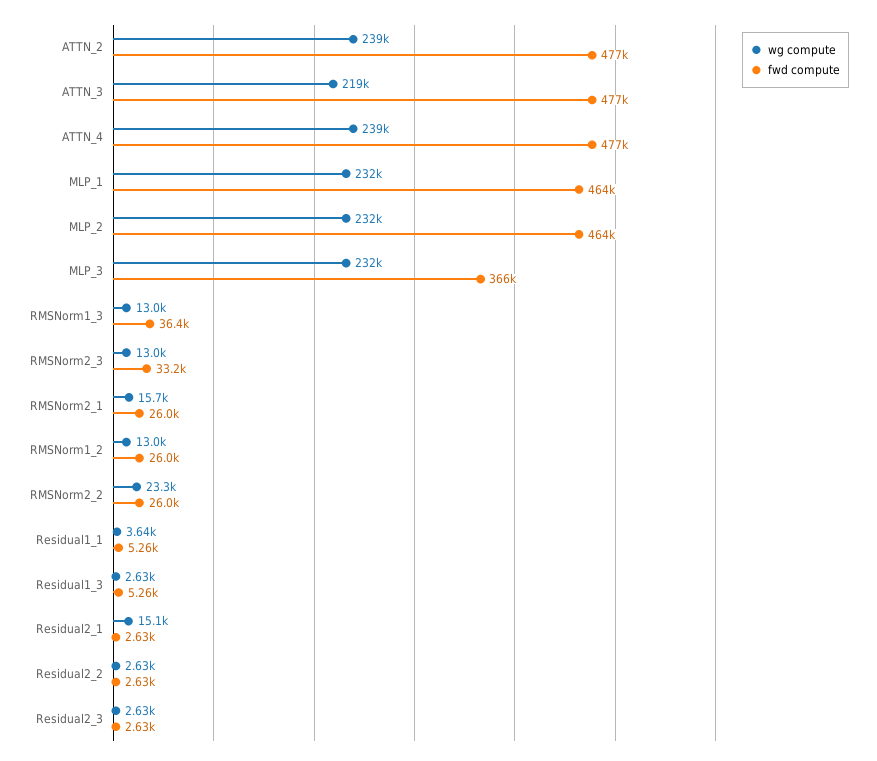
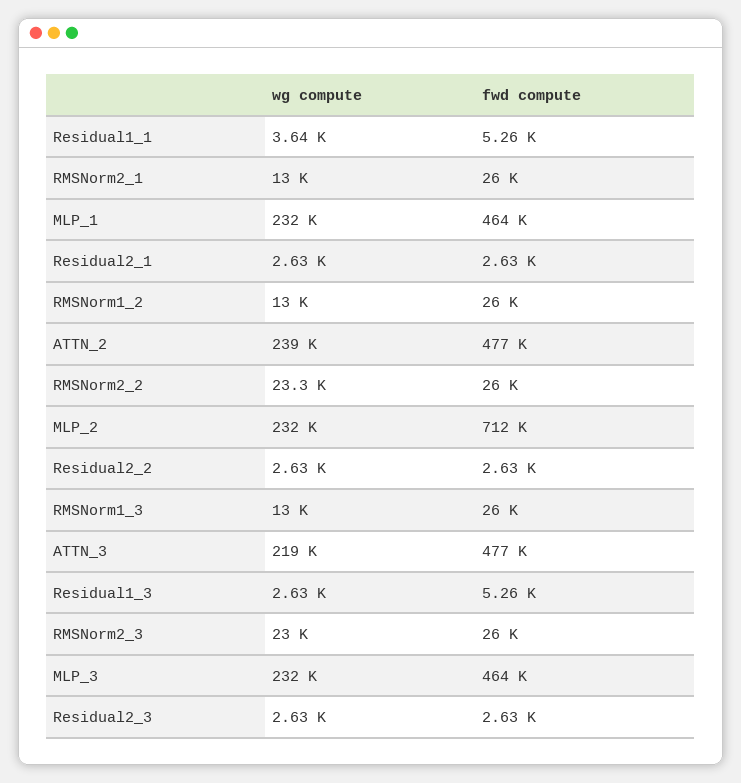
  {
    "wg compute": {
      "ATTN_2": 239000,
      "ATTN_3": 219000,
-     "ATTN_4": 239000,
      "MLP_1": 232000,
      "MLP_2": 232000,
      "MLP_3": 232000,
      "RMSNorm1_3": 13000,
-     "RMSNorm2_3": 13000,
+     "RMSNorm2_3": 23000,
-     "RMSNorm2_1": 15700,
+     "RMSNorm2_1": 13000,
      "RMSNorm1_2": 13000,
      "RMSNorm2_2": 23300,
      "Residual1_1": 3640,
      "Residual1_3": 2630,
-     "Residual2_1": 15100,
+     "Residual2_1": 2630,
      "Residual2_2": 2630,
      "Residual2_3": 2630
    },
    "fwd compute": {
      "ATTN_2": 477000,
      "ATTN_3": 477000,
-     "ATTN_4": 477000,
      "MLP_1": 464000,
-     "MLP_2": 464000,
+     "MLP_2": 712000,
-     "MLP_3": 366000,
+     "MLP_3": 464000,
-     "RMSNorm1_3": 36400,
+     "RMSNorm1_3": 26000,
-     "RMSNorm2_3": 33200,
+     "RMSNorm2_3": 26000,
      "RMSNorm2_1": 26000,
      "RMSNorm1_2": 26000,
      "RMSNorm2_2": 26000,
      "Residual1_1": 5260,
      "Residual1_3": 5260,
      "Residual2_1": 2630,
      "Residual2_2": 2630,
      "Residual2_3": 2630
    }
  }

